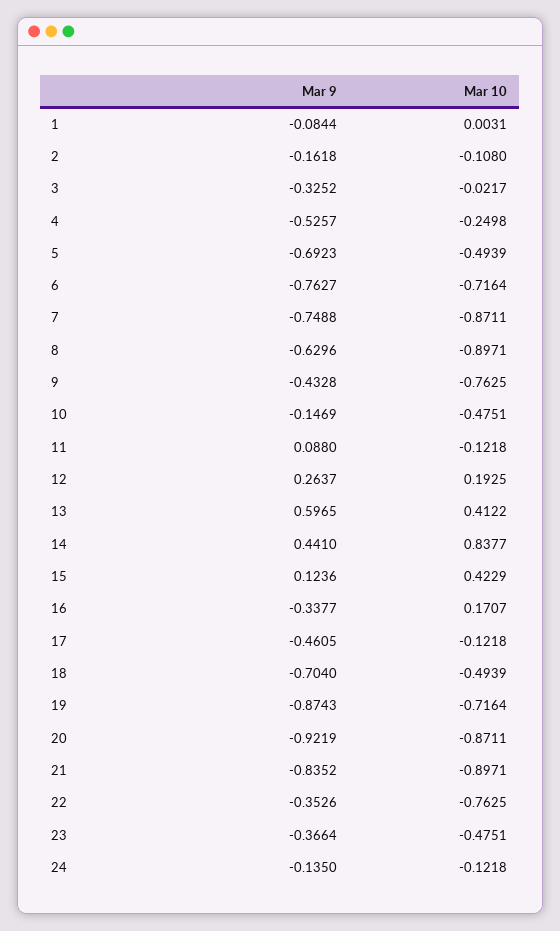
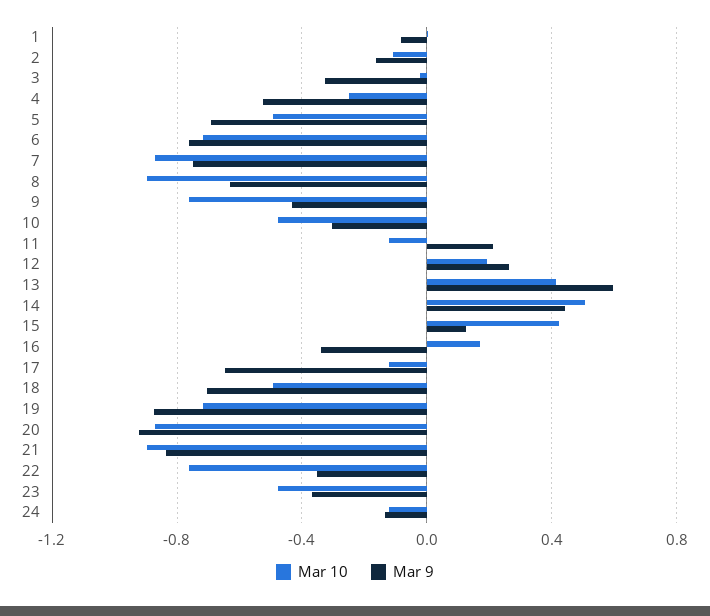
  {
    "Mar 9": {
      "1": -0.0844,
      "2": -0.1618,
      "3": -0.3252,
      "4": -0.5257,
      "5": -0.6923,
      "6": -0.7627,
      "7": -0.7488,
      "8": -0.6296,
      "9": -0.4328,
-     "10": -0.1469,
+     "10": -0.3,
-     "11": 0.088,
+     "11": 0.2,
      "12": 0.2637,
      "13": 0.5965,
      "14": 0.441,
      "15": 0.1236,
      "16": -0.3377,
-     "17": -0.4605,
+     "17": -0.65,
      "18": -0.704,
      "19": -0.8743,
      "20": -0.9219,
      "21": -0.8352,
      "22": -0.3526,
      "23": -0.3664,
      "24": -0.135
    },
    "Mar 10": {
      "1": 0.0031,
      "2": -0.108,
      "3": -0.0217,
      "4": -0.2498,
      "5": -0.4939,
      "6": -0.7164,
      "7": -0.8711,
      "8": -0.8971,
      "9": -0.7625,
      "10": -0.4751,
      "11": -0.1218,
      "12": 0.1925,
      "13": 0.4122,
-     "14": 0.8377,
+     "14": 0.5,
      "15": 0.4229,
      "16": 0.1707,
      "17": -0.1218,
      "18": -0.4939,
      "19": -0.7164,
      "20": -0.8711,
      "21": -0.8971,
      "22": -0.7625,
      "23": -0.4751,
      "24": -0.1218
    }
  }

